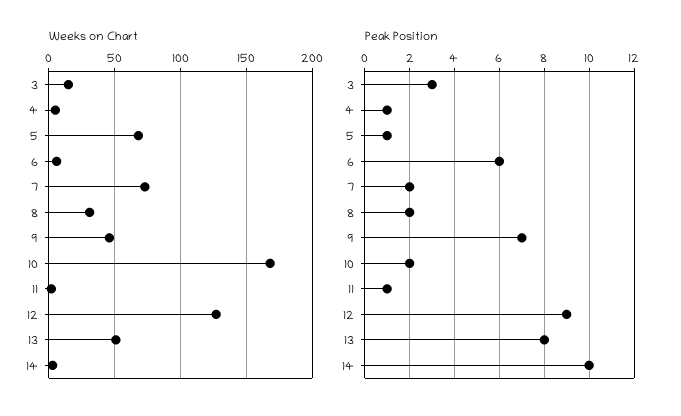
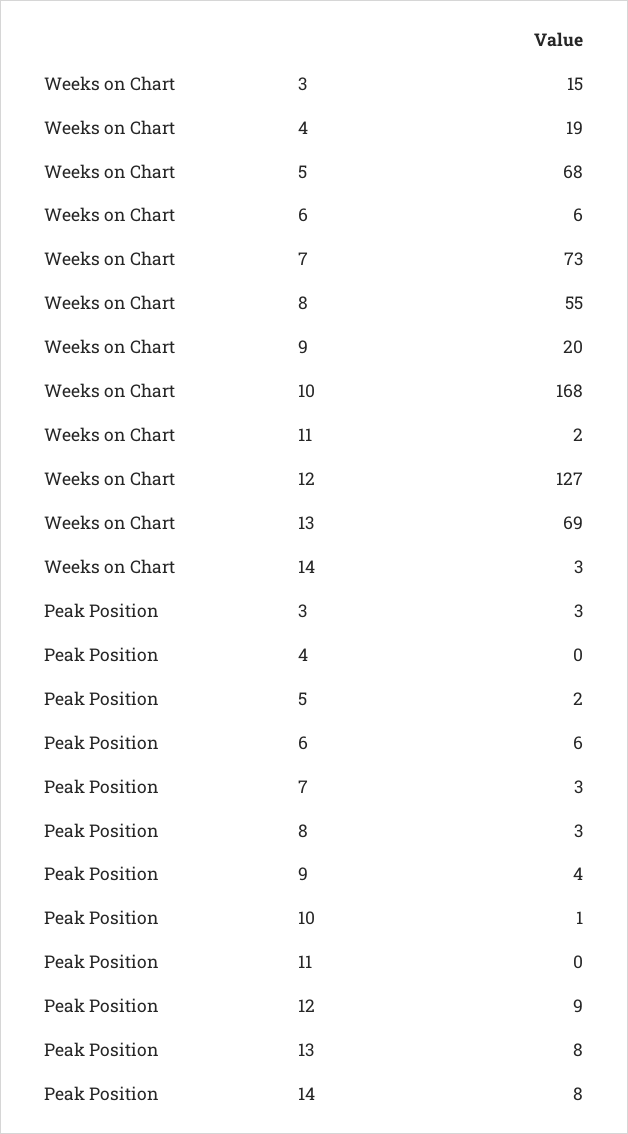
  {
    "Weeks on Chart": {
      "3": 15,
-     "4": 5,
+     "4": 19,
      "5": 68,
      "6": 6,
      "7": 73,
-     "8": 30,
+     "8": 55,
-     "9": 45,
+     "9": 20,
      "10": 168,
      "11": 2,
      "12": 127,
-     "13": 50,
+     "13": 69,
      "14": 3
    },
    "Peak Position": {
      "3": 3,
-     "4": 1,
+     "4": 0,
-     "5": 1,
+     "5": 2,
      "6": 6,
-     "7": 2,
+     "7": 3,
-     "8": 2,
+     "8": 3,
-     "9": 7,
+     "9": 4,
-     "10": 2,
+     "10": 1,
-     "11": 1,
+     "11": 0,
      "12": 9,
      "13": 8,
-     "14": 10
+     "14": 8
    }
  }

